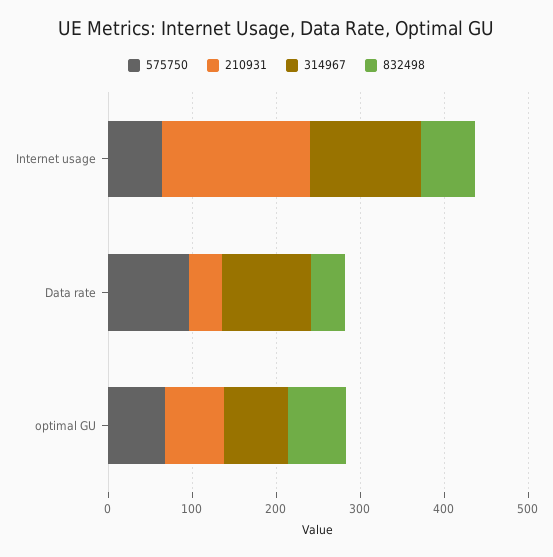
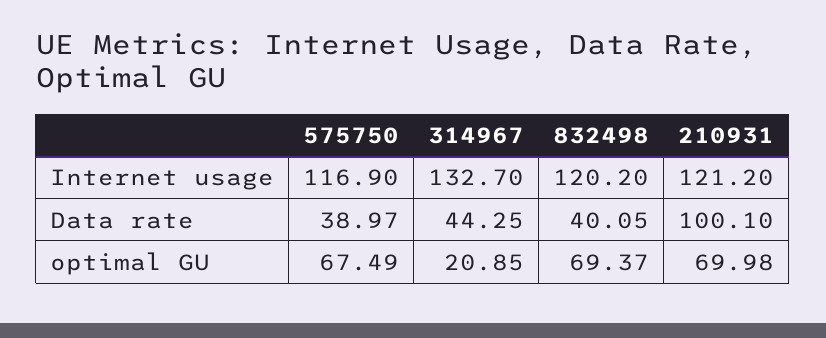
  {
    "575750": {
-     "Internet usage": 60,
+     "Internet usage": 116.9,
-     "Data rate": 100,
+     "Data rate": 38.97,
      "optimal GU": 67.49
    },
    "210931": {
-     "Internet usage": 180,
+     "Internet usage": 121.2,
-     "Data rate": 40,
+     "Data rate": 100.1,
      "optimal GU": 69.98
    },
    "314967": {
      "Internet usage": 132.7,
-     "Data rate": 100,
+     "Data rate": 44.25,
-     "optimal GU": 80
+     "optimal GU": 20.85
    },
    "832498": {
-     "Internet usage": 60,
+     "Internet usage": 120.2,
      "Data rate": 40.05,
      "optimal GU": 69.37
    }
  }

